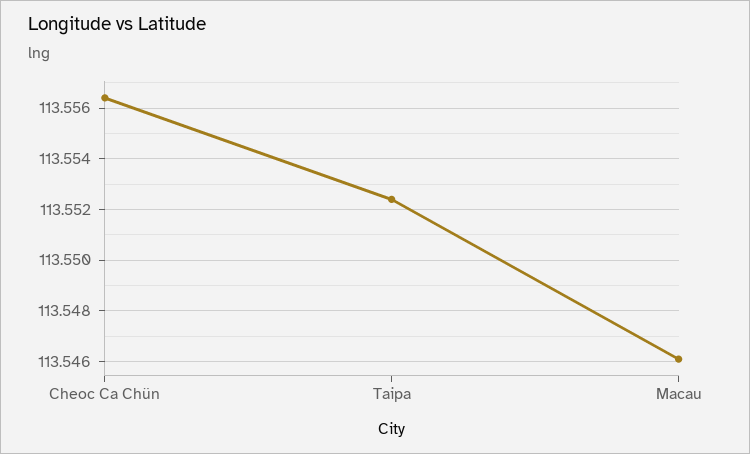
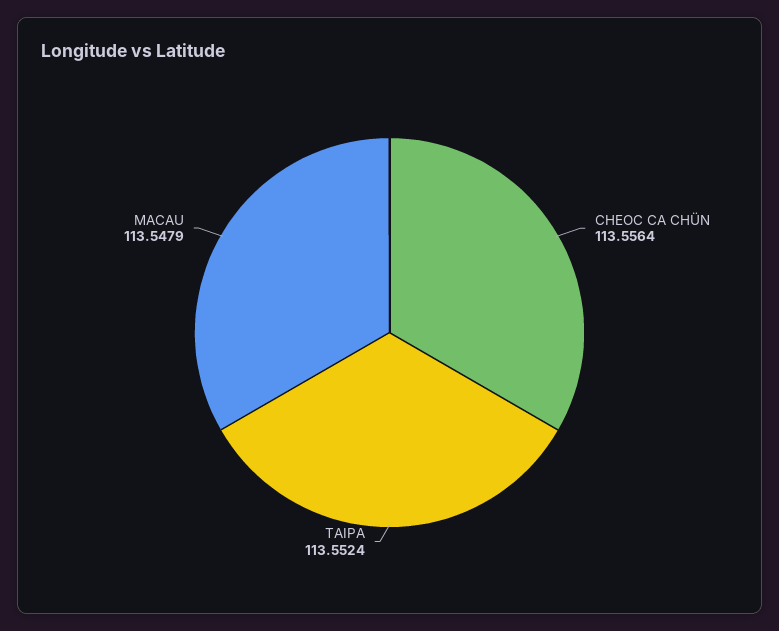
  {
    "Cheoc Ca Chün": 113.5564,
    "Taipa": 113.5524,
-   "Macau": 113.546
+   "Macau": 113.5479
  }

